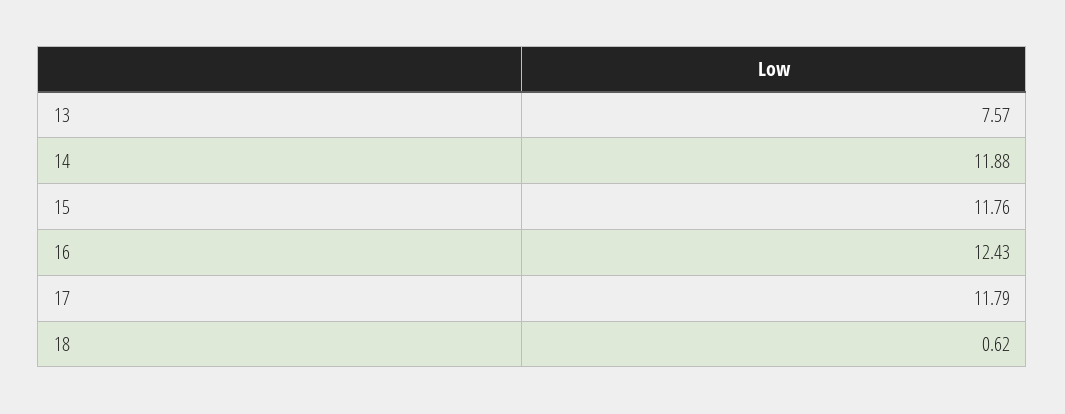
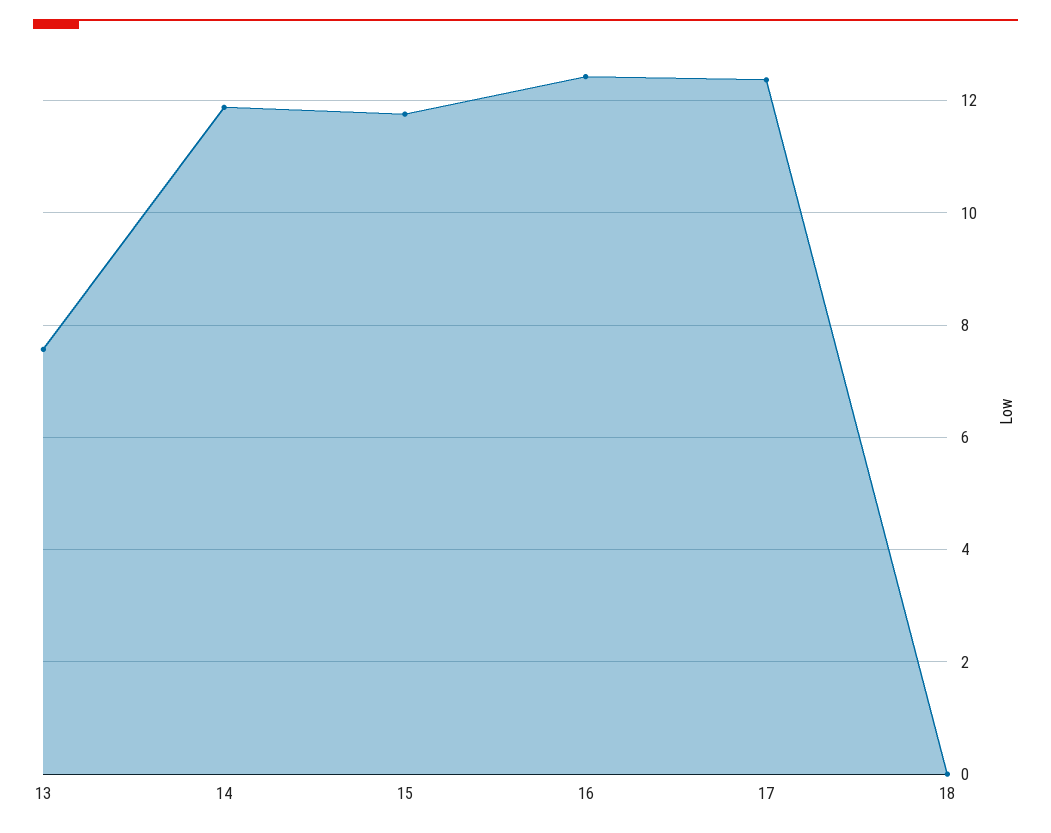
  {
    "13": 7.57,
    "14": 11.88,
    "15": 11.76,
    "16": 12.43,
-   "17": 11.79,
+   "17": 12.4,
-   "18": 0.62
+   "18": 0
  }

